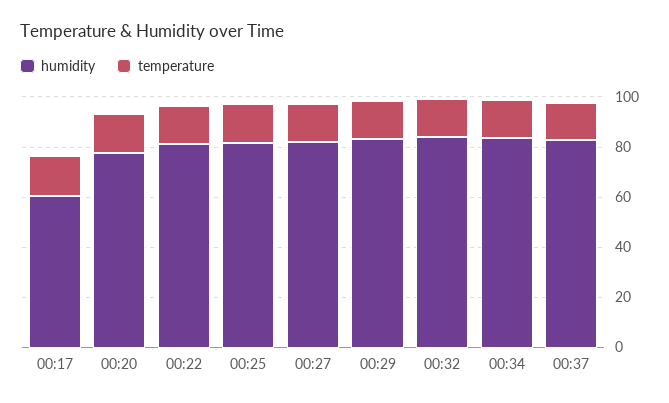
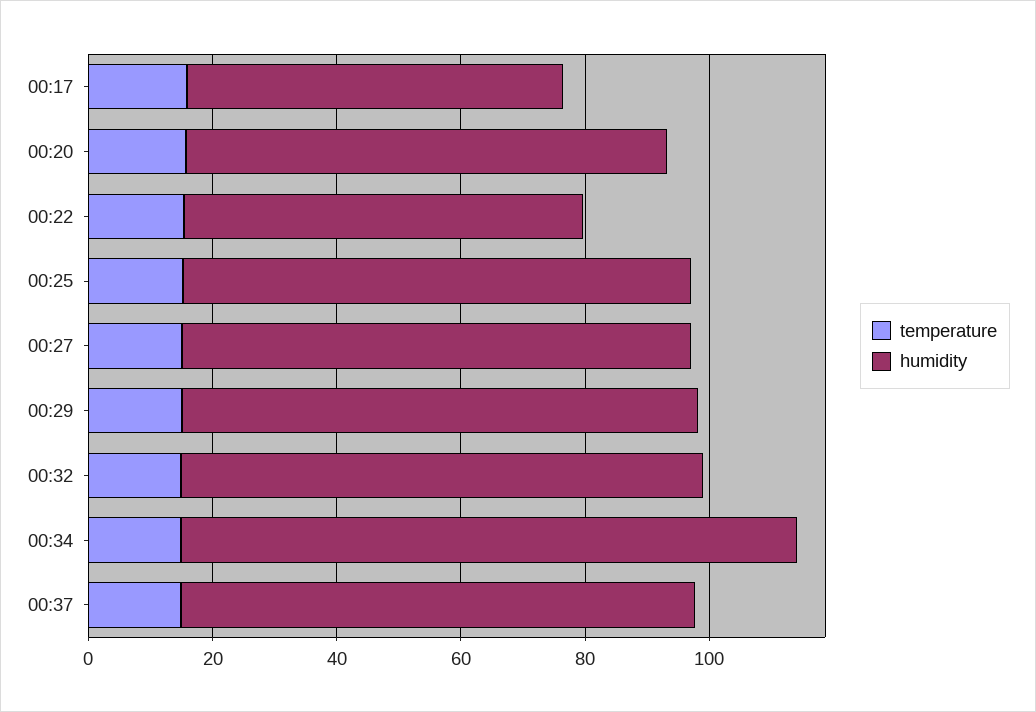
  {
    "humidity": {
      "00:17": 60,
      "00:20": 75,
-     "00:22": 80,
+     "00:22": 65,
      "00:25": 80,
      "00:27": 80,
      "00:29": 85,
      "00:32": 85,
-     "00:34": 85,
+     "00:34": 100,
      "00:37": 85
    },
    "temperature": {
      "00:17": 15,
      "00:20": 15,
      "00:22": 15,
      "00:25": 15,
      "00:27": 15,
      "00:29": 15,
      "00:32": 15,
      "00:34": 15,
      "00:37": 15
    }
  }

